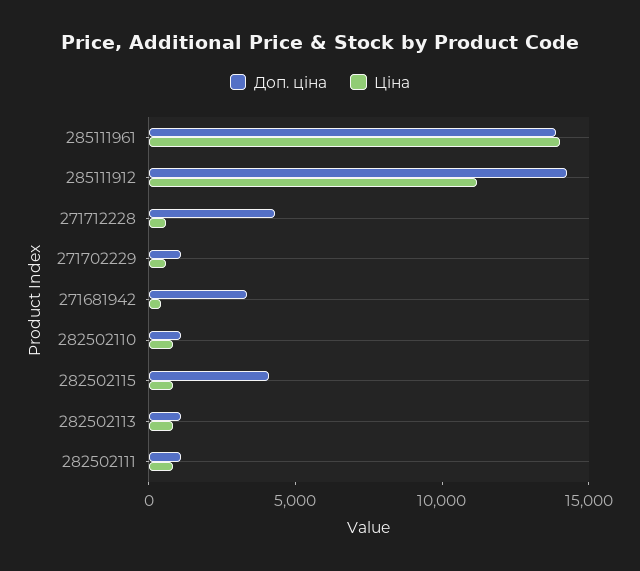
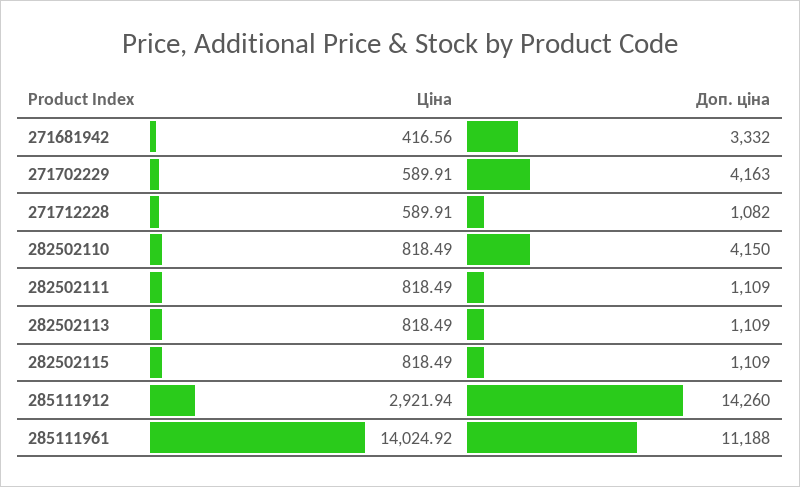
  {
    "Доп. ціна": {
-     "285111961": 14000,
+     "285111961": 11188,
      "285111912": 14260,
-     "271712228": 4000,
+     "271712228": 1082,
-     "271702229": 1000,
+     "271702229": 4163,
      "271681942": 3332,
-     "282502110": 1000,
+     "282502110": 4150,
-     "282502115": 4000,
+     "282502115": 1109,
      "282502113": 1109,
      "282502111": 1109
    },
    "Ціна": {
      "285111961": 14024.92,
-     "285111912": 11000,
+     "285111912": 2921.94,
      "271712228": 589.91,
      "271702229": 589.91,
      "271681942": 416.56,
      "282502110": 818.49,
      "282502115": 818.49,
      "282502113": 818.49,
      "282502111": 818.49
    }
  }

